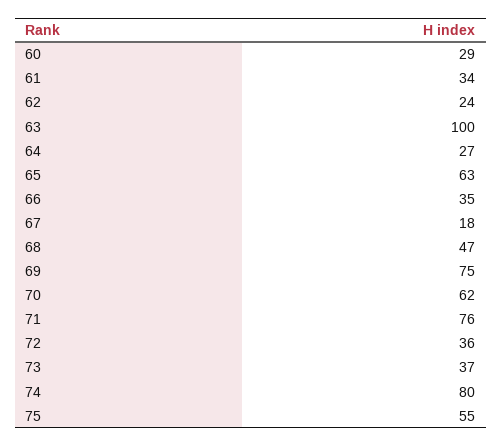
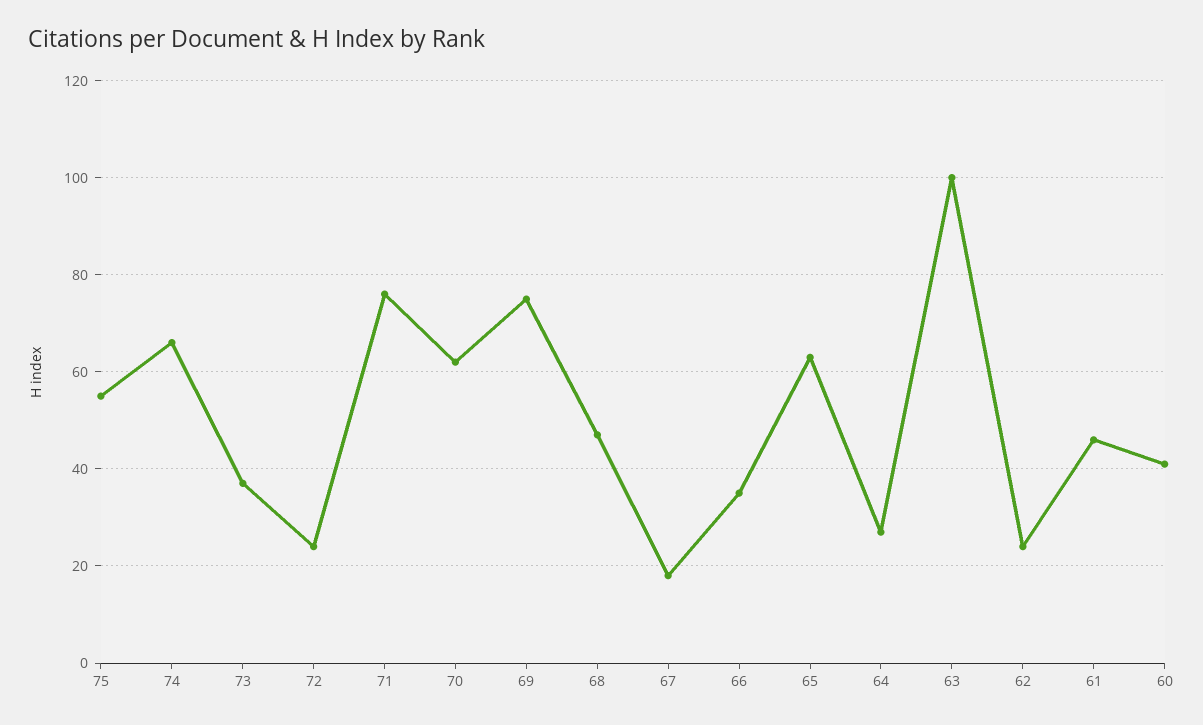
  {
-   "60": 29,
+   "60": 40,
-   "61": 34,
+   "61": 45,
    "62": 24,
    "63": 100,
    "64": 27,
    "65": 63,
    "66": 35,
    "67": 18,
    "68": 47,
    "69": 75,
    "70": 62,
    "71": 76,
-   "72": 36,
+   "72": 25,
    "73": 37,
-   "74": 80,
+   "74": 65,
    "75": 55
  }

